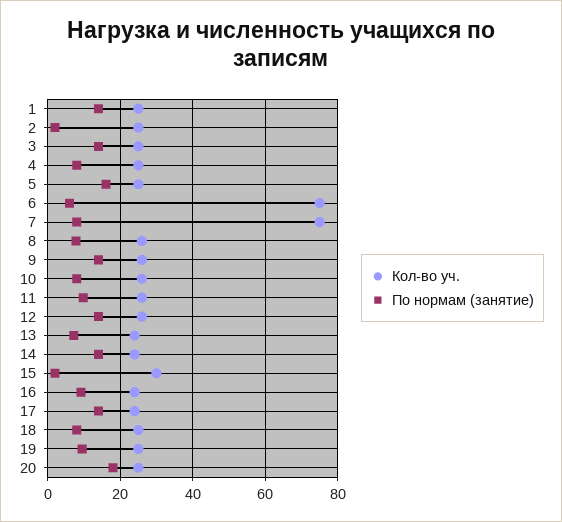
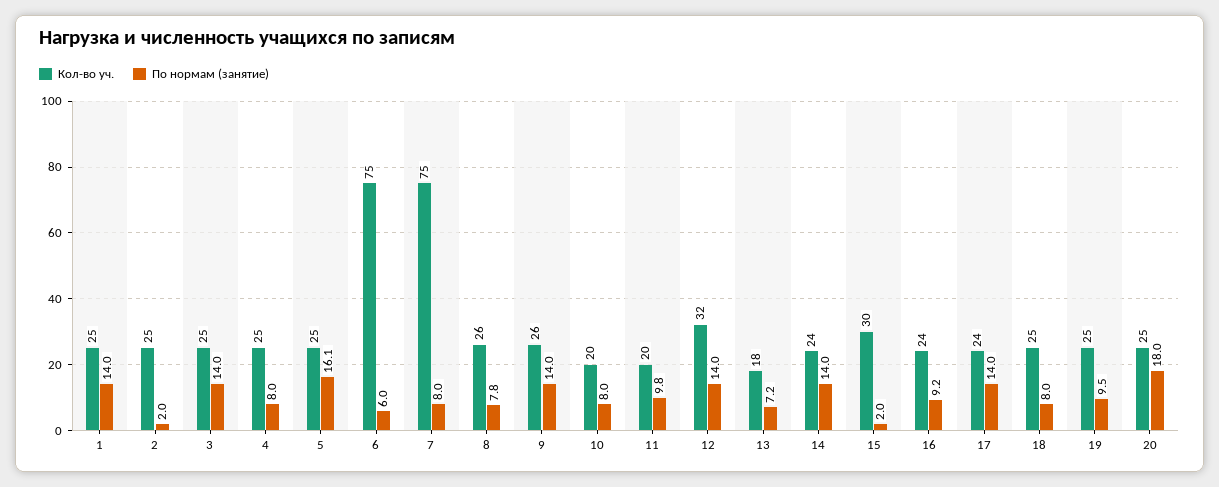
  {
    "Кол-во уч.": {
      "1": 25,
      "2": 25,
      "3": 25,
      "4": 25,
      "5": 25,
      "6": 75,
      "7": 75,
      "8": 26,
      "9": 26,
-     "10": 26,
+     "10": 20,
-     "11": 26,
+     "11": 20,
-     "12": 26,
+     "12": 32,
-     "13": 24,
+     "13": 18,
      "14": 24,
      "15": 30,
      "16": 24,
      "17": 24,
      "18": 25,
      "19": 25,
      "20": 25
    },
    "По нормам (занятие)": {
      "1": 14,
      "2": 2,
      "3": 14,
      "4": 8,
      "5": 16.1,
      "6": 6,
      "7": 8,
      "8": 7.8,
      "9": 14,
      "10": 8,
      "11": 9.8,
      "12": 14,
      "13": 7.2,
      "14": 14,
      "15": 2,
      "16": 9.2,
      "17": 14,
      "18": 8,
      "19": 9.5,
      "20": 18
    }
  }

